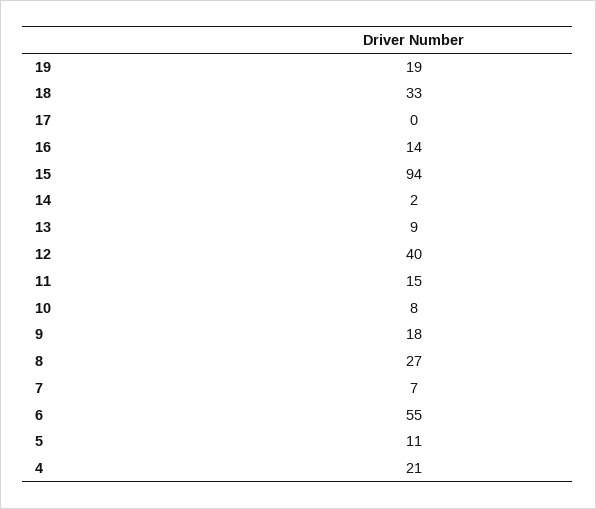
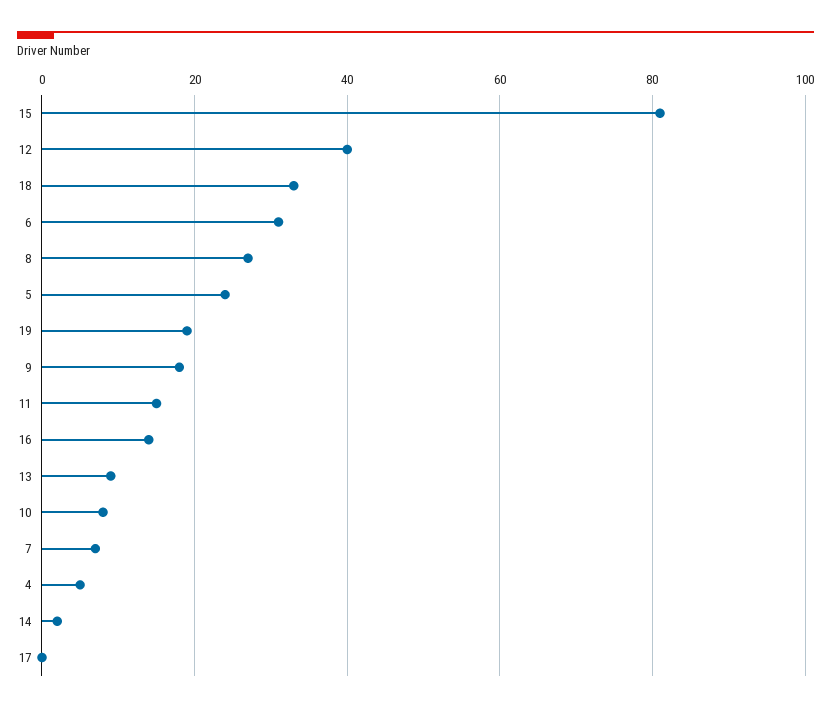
  {
    "19": 19,
    "18": 33,
    "17": 0,
    "16": 14,
-   "15": 94,
+   "15": 80,
    "14": 2,
    "13": 9,
    "12": 40,
    "11": 15,
    "10": 8,
    "9": 18,
    "8": 27,
    "7": 7,
-   "6": 55,
+   "6": 30,
-   "5": 11,
+   "5": 25,
-   "4": 21
+   "4": 5
  }

